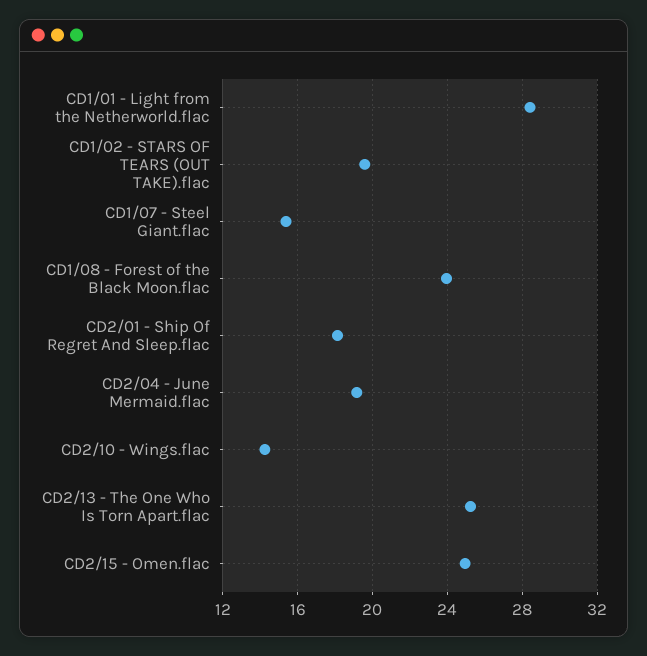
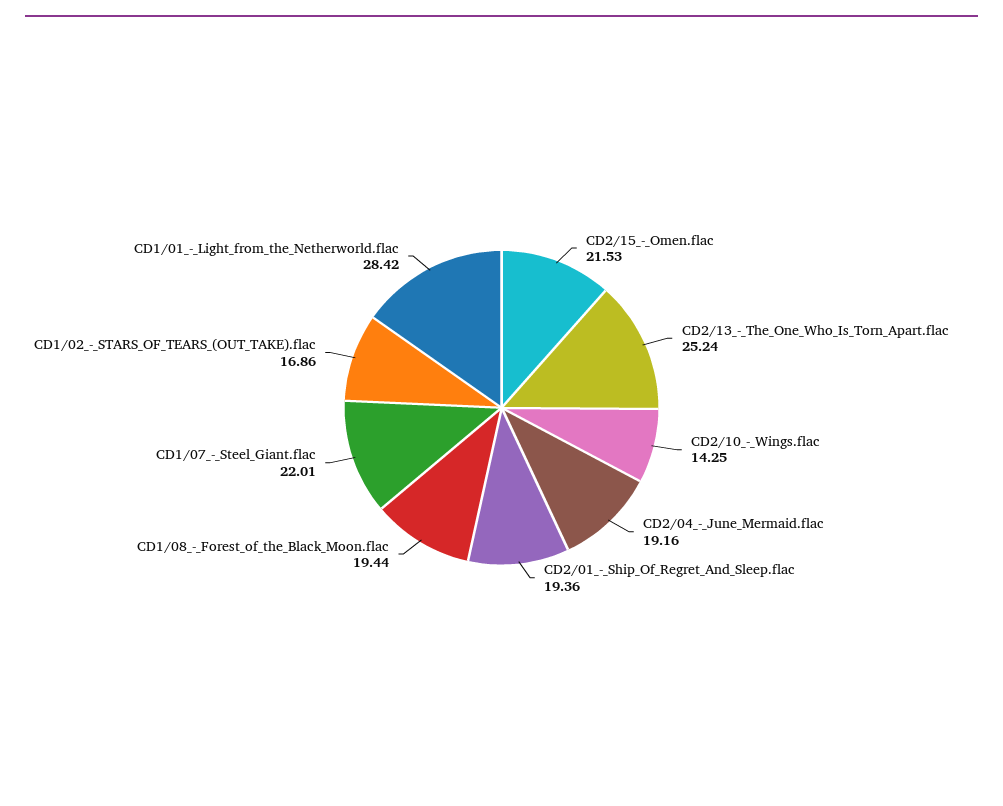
  {
    "CD1/01 - Light from the Netherworld.flac": 28.42,
-   "CD1/02 - STARS OF TEARS (OUT TAKE).flac": 19.5,
+   "CD1/02 - STARS OF TEARS (OUT TAKE).flac": 16.86,
-   "CD1/07 - Steel Giant.flac": 15.5,
+   "CD1/07 - Steel Giant.flac": 22.01,
-   "CD1/08 - Forest of the Black Moon.flac": 24,
+   "CD1/08 - Forest of the Black Moon.flac": 19.44,
-   "CD2/01 - Ship Of Regret And Sleep.flac": 18,
+   "CD2/01 - Ship Of Regret And Sleep.flac": 19.36,
    "CD2/04 - June Mermaid.flac": 19.16,
    "CD2/10 - Wings.flac": 14.25,
    "CD2/13 - The One Who Is Torn Apart.flac": 25.24,
-   "CD2/15 - Omen.flac": 25
+   "CD2/15 - Omen.flac": 21.53
  }

